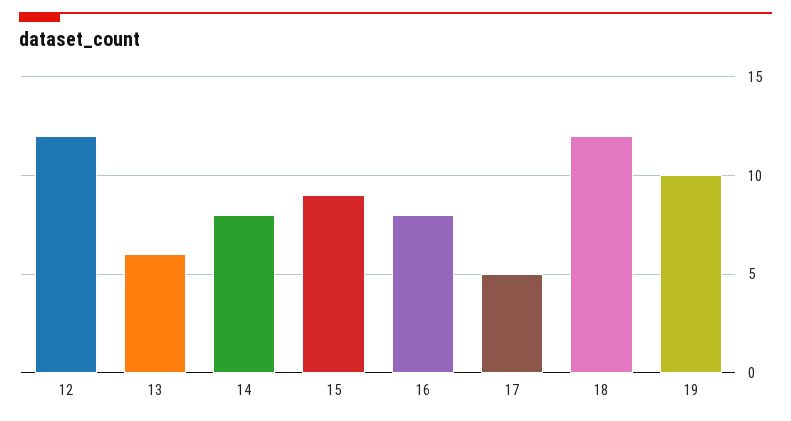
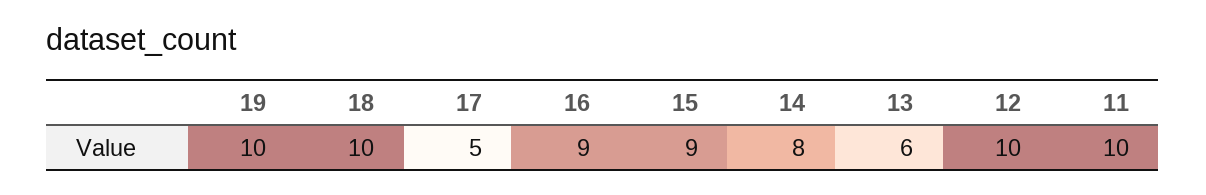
  {
-   "12": 12,
+   "12": 10,
    "13": 6,
    "14": 8,
    "15": 9,
-   "16": 8,
+   "16": 9,
    "17": 5,
-   "18": 12,
+   "18": 10,
-   "19": 10
+   "19": 10,
+   "11": 10
  }

